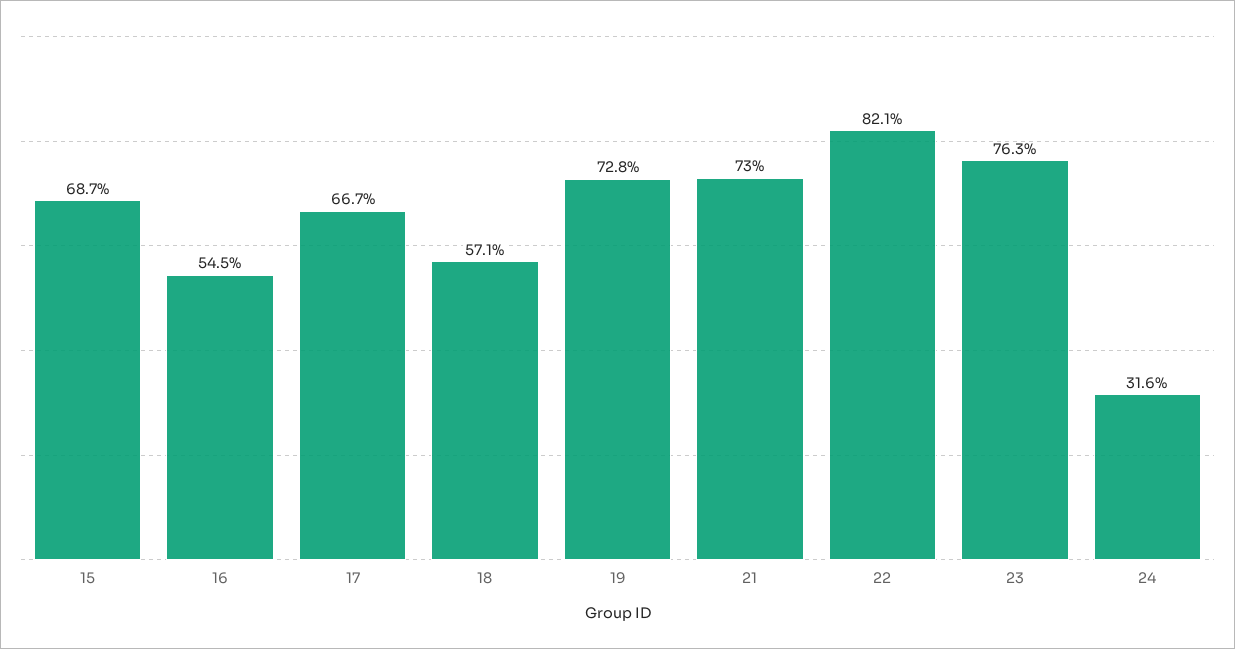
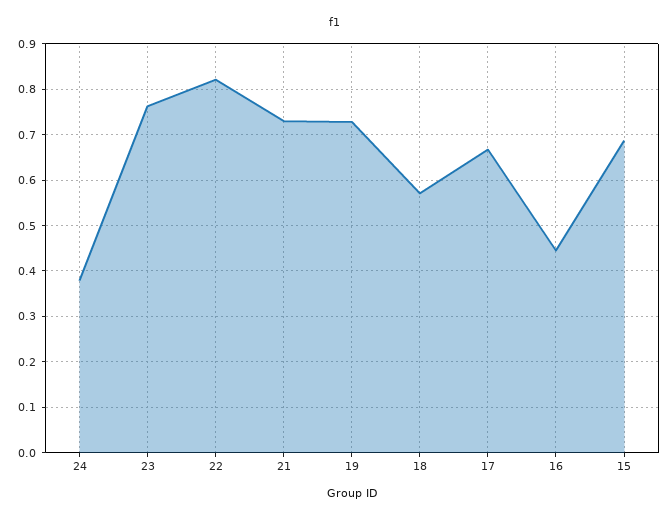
  {
    "15": 0.687,
-   "16": 0.545,
+   "16": 0.44,
    "17": 0.667,
    "18": 0.571,
    "19": 0.728,
    "21": 0.73,
    "22": 0.821,
    "23": 0.763,
-   "24": 0.316
+   "24": 0.38
  }

